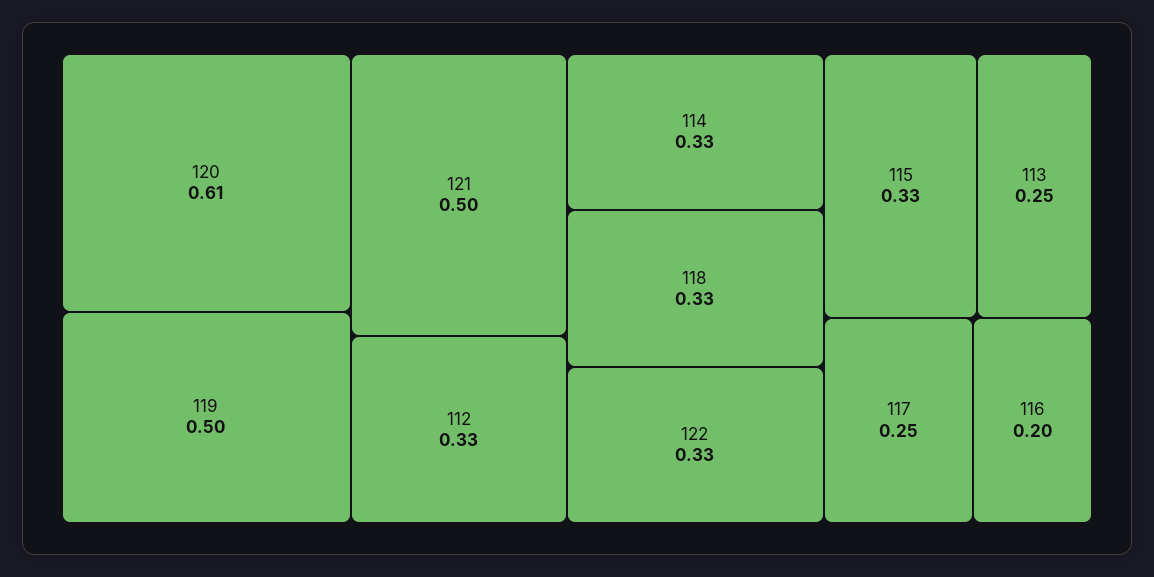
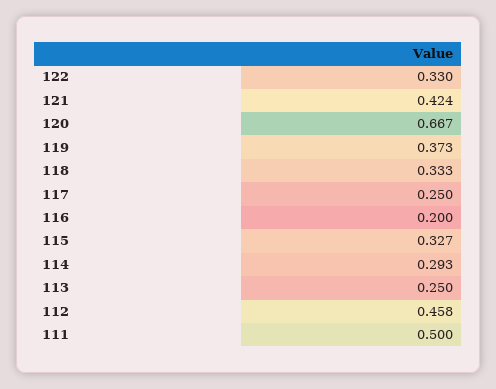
  {
-   "120": 0.61,
+   "120": 0.667,
-   "119": 0.5,
+   "119": 0.373,
-   "121": 0.5,
+   "121": 0.424,
-   "112": 0.33,
+   "112": 0.458,
-   "114": 0.33,
+   "114": 0.293,
    "118": 0.333,
    "122": 0.33,
    "115": 0.327,
    "113": 0.25,
    "117": 0.25,
-   "116": 0.2
+   "116": 0.2,
+   "111": 0.5
  }

